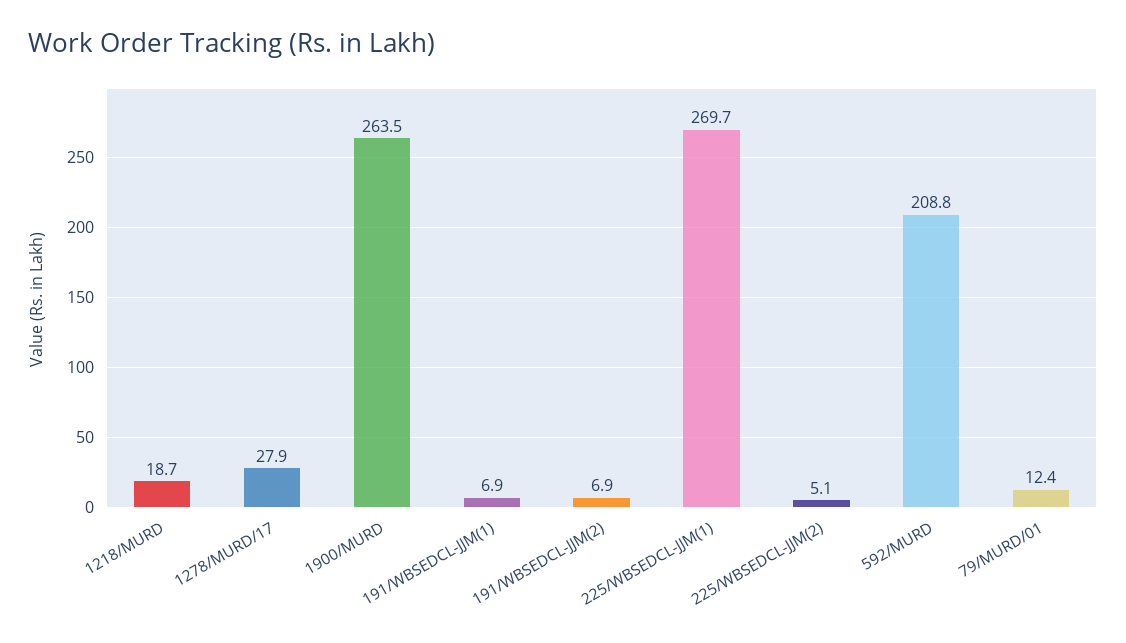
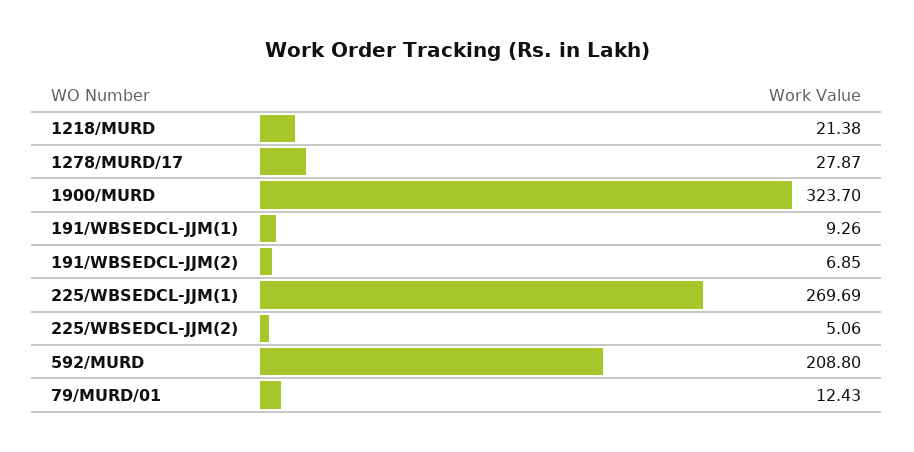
  {
-   "1218/MURD": 18.7,
+   "1218/MURD": 21.38,
    "1278/MURD/17": 27.87,
-   "1900/MURD": 263.5,
+   "1900/MURD": 323.7,
-   "191/WBSEDCL-JJM(1)": 6.9,
+   "191/WBSEDCL-JJM(1)": 9.26,
    "191/WBSEDCL-JJM(2)": 6.85,
    "225/WBSEDCL-JJM(1)": 269.69,
    "225/WBSEDCL-JJM(2)": 5.06,
    "592/MURD": 208.8,
    "79/MURD/01": 12.43
  }

